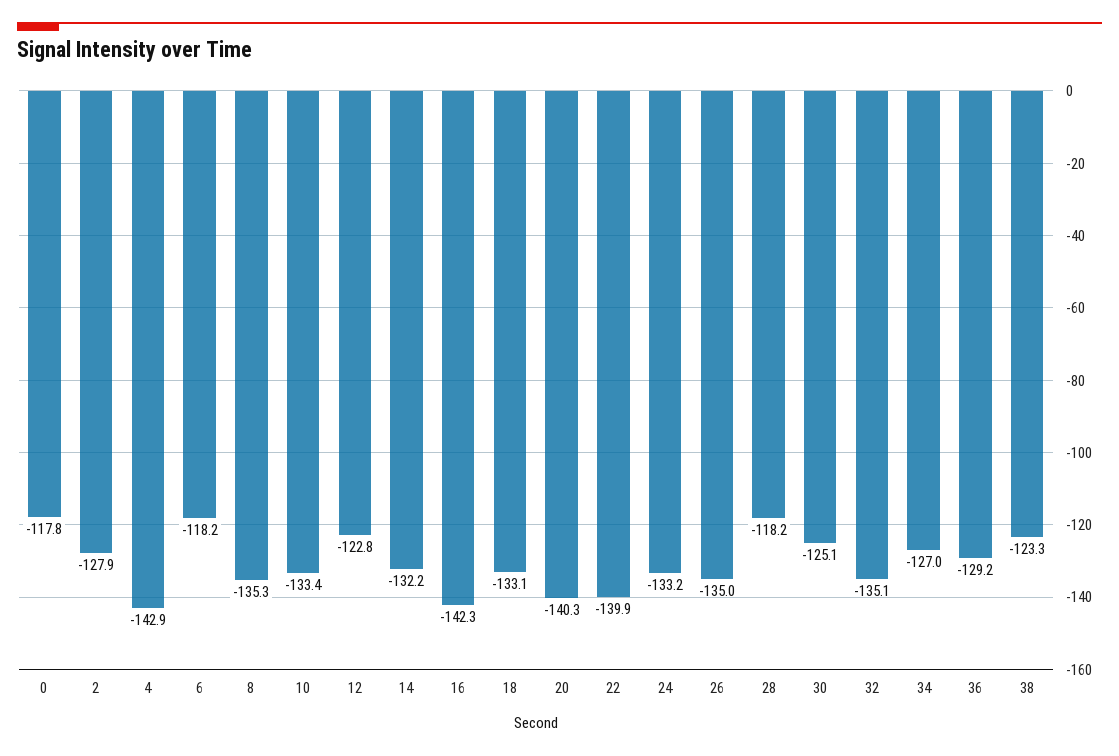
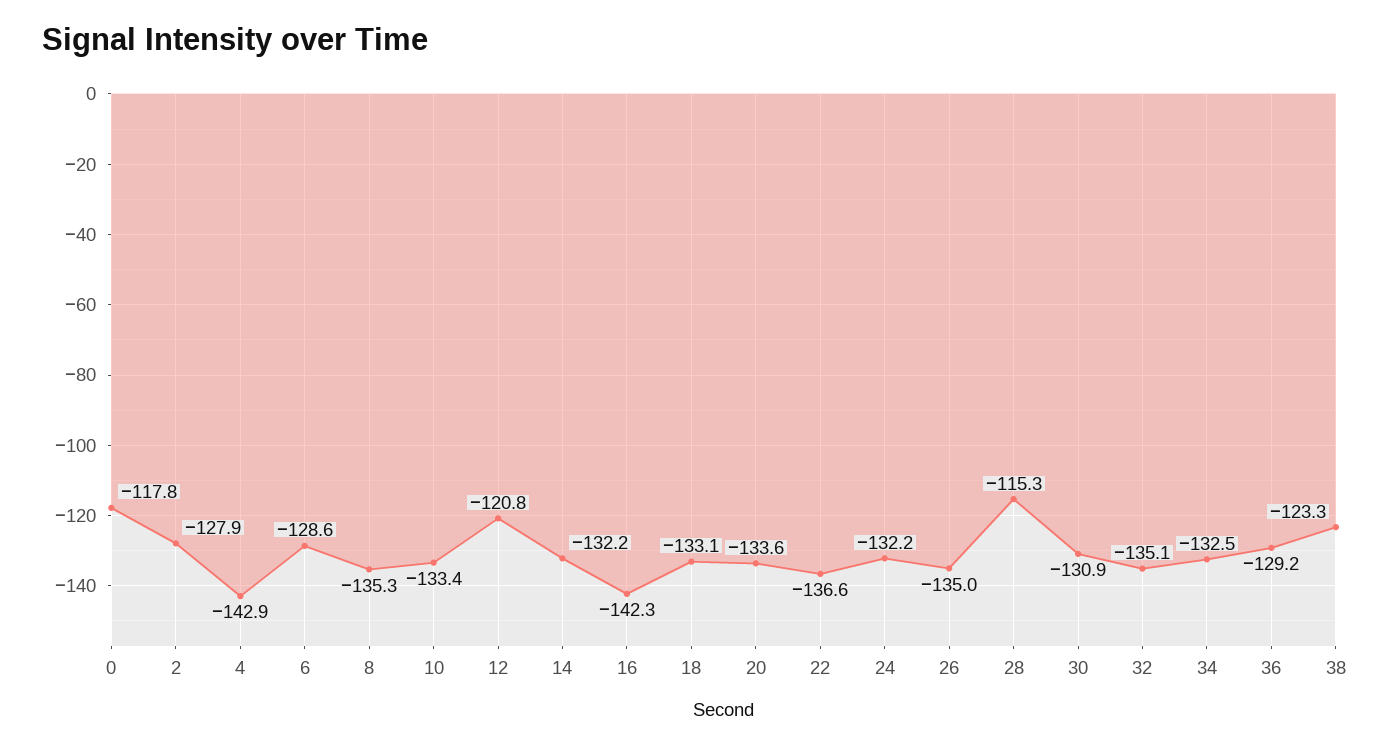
  {
    "0": -117.8,
    "2": -127.9,
    "4": -142.9,
-   "6": -118.2,
+   "6": -128.6,
    "8": -135.3,
    "10": -133.4,
-   "12": -122.8,
+   "12": -120.8,
    "14": -132.2,
    "16": -142.3,
    "18": -133.1,
-   "20": -140.3,
+   "20": -133.6,
-   "22": -139.9,
+   "22": -136.6,
-   "24": -133.2,
+   "24": -132.2,
    "26": -135,
-   "28": -118.2,
+   "28": -115.3,
-   "30": -125.1,
+   "30": -130.9,
    "32": -135.1,
-   "34": -127,
+   "34": -132.5,
    "36": -129.2,
    "38": -123.3
  }

